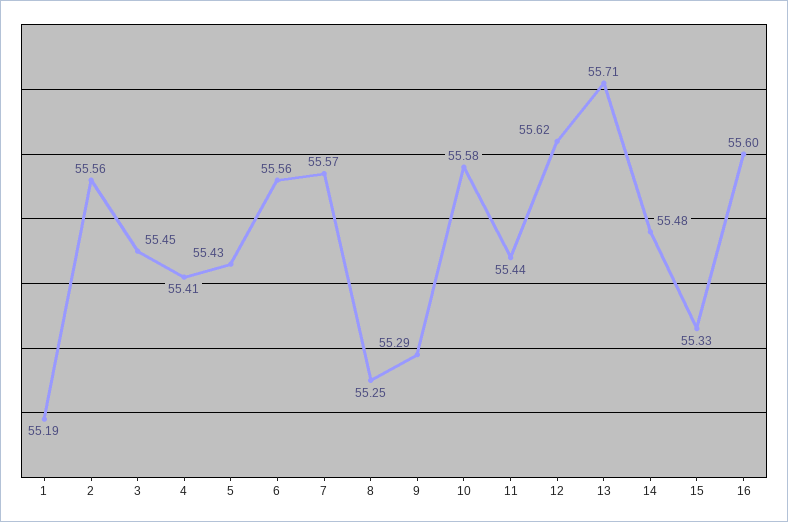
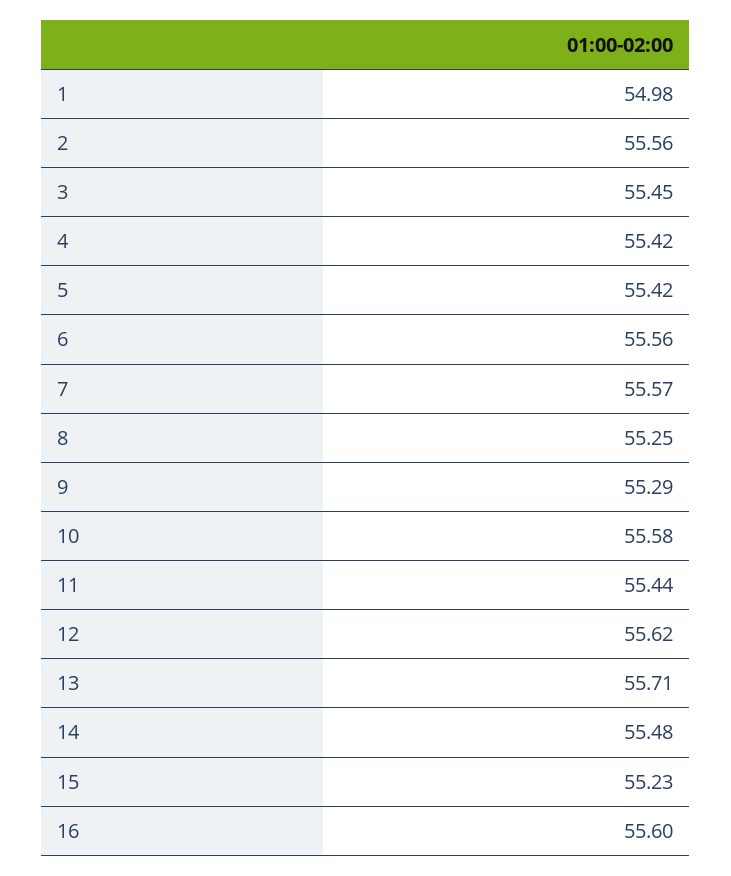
  {
-   "1": 55.19,
+   "1": 54.98,
    "2": 55.56,
    "3": 55.45,
-   "4": 55.41,
+   "4": 55.42,
-   "5": 55.43,
+   "5": 55.42,
    "6": 55.56,
    "7": 55.57,
    "8": 55.25,
    "9": 55.29,
    "10": 55.58,
    "11": 55.44,
    "12": 55.62,
    "13": 55.71,
    "14": 55.48,
-   "15": 55.33,
+   "15": 55.23,
    "16": 55.6
  }

